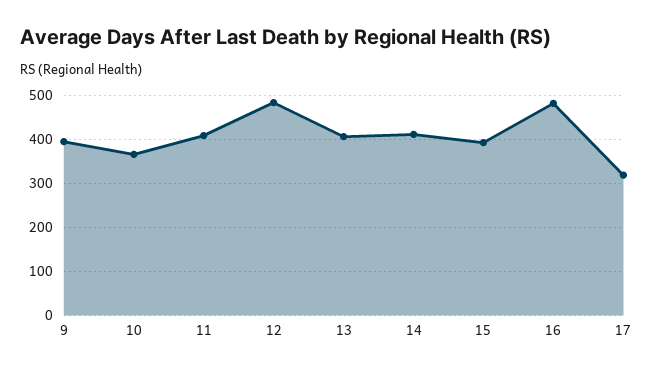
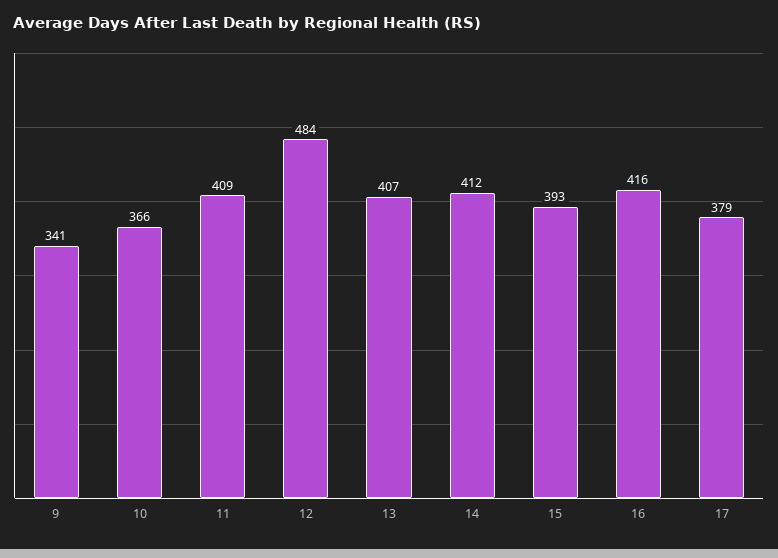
  {
-   "9": 400,
+   "9": 341,
    "10": 366,
    "11": 409,
    "12": 484,
    "13": 407,
    "14": 412,
    "15": 393,
-   "16": 480,
+   "16": 416,
-   "17": 320
+   "17": 379
  }

